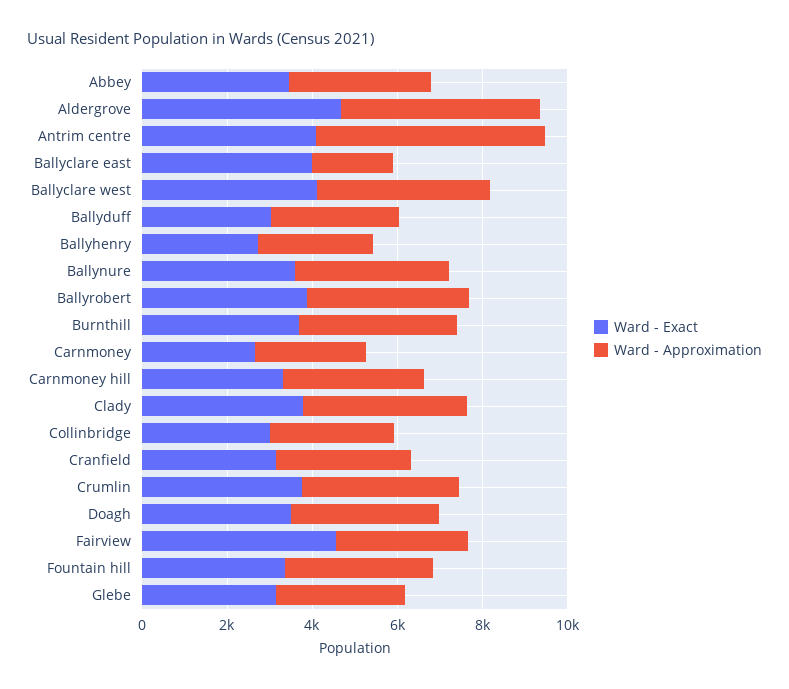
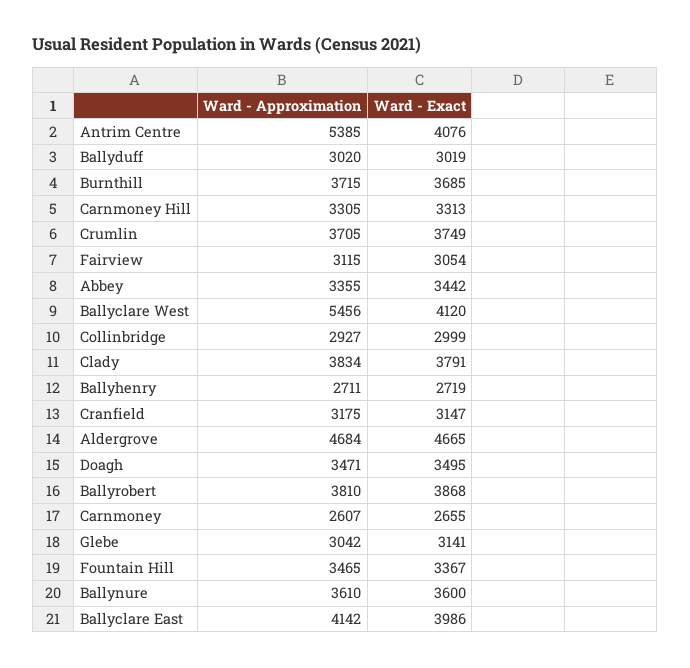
  {
    "Ward - Exact": {
      "Abbey": 3442,
      "Aldergrove": 4665,
      "Antrim centre": 4076,
      "Ballyclare east": 3986,
      "Ballyclare west": 4120,
      "Ballyduff": 3019,
      "Ballyhenry": 2719,
      "Ballynure": 3600,
      "Ballyrobert": 3868,
      "Burnthill": 3685,
      "Carnmoney": 2655,
      "Carnmoney hill": 3313,
      "Clady": 3791,
      "Collinbridge": 2999,
      "Cranfield": 3147,
      "Crumlin": 3749,
      "Doagh": 3495,
-     "Fairview": 4500,
+     "Fairview": 3054,
      "Fountain hill": 3367,
      "Glebe": 3141
    },
    "Ward - Approximation": {
      "Abbey": 3355,
      "Aldergrove": 4684,
      "Antrim centre": 5385,
-     "Ballyclare east": 2000,
+     "Ballyclare east": 4142,
-     "Ballyclare west": 4000,
+     "Ballyclare west": 5456,
      "Ballyduff": 3020,
      "Ballyhenry": 2711,
      "Ballynure": 3610,
      "Ballyrobert": 3810,
      "Burnthill": 3715,
      "Carnmoney": 2607,
      "Carnmoney hill": 3305,
      "Clady": 3834,
      "Collinbridge": 2927,
      "Cranfield": 3175,
      "Crumlin": 3705,
      "Doagh": 3471,
      "Fairview": 3115,
      "Fountain hill": 3465,
      "Glebe": 3042
    }
  }

